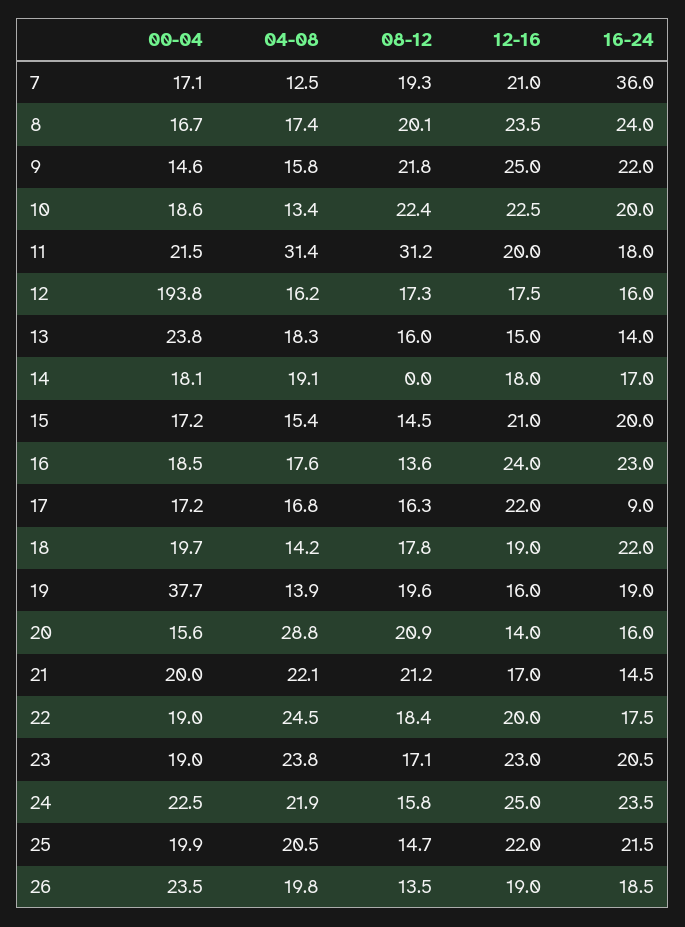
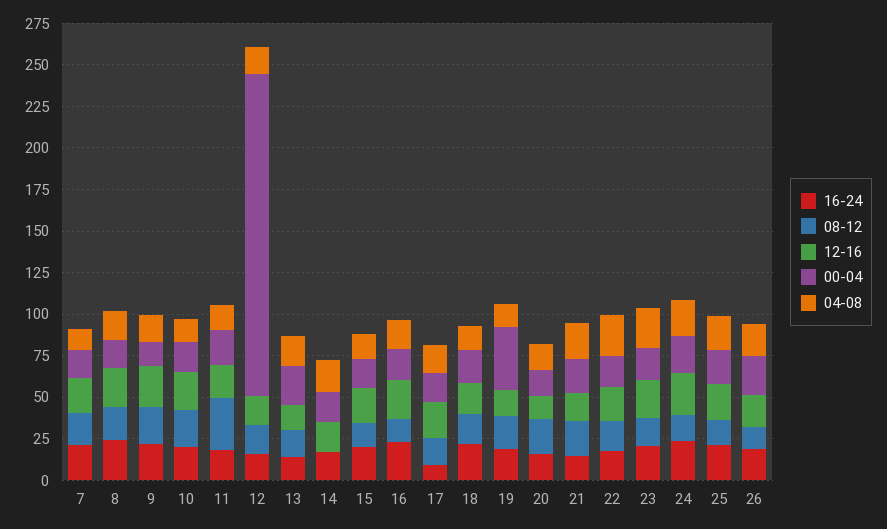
  {
    "00-04": {
      "7": 17.1,
      "8": 16.7,
      "9": 14.6,
      "10": 18.6,
      "11": 21.5,
      "12": 193.8,
      "13": 23.8,
      "14": 18.1,
      "15": 17.2,
      "16": 18.5,
      "17": 17.2,
      "18": 19.7,
      "19": 37.7,
      "20": 15.6,
      "21": 20,
      "22": 19,
      "23": 19,
      "24": 22.5,
      "25": 19.9,
      "26": 23.5
    },
    "04-08": {
      "7": 12.5,
      "8": 17.4,
      "9": 15.8,
      "10": 13.4,
-     "11": 31.4,
+     "11": 15,
      "12": 16.2,
      "13": 18.3,
      "14": 19.1,
      "15": 15.4,
      "16": 17.6,
      "17": 16.8,
      "18": 14.2,
      "19": 13.9,
-     "20": 28.8,
+     "20": 15,
      "21": 22.1,
      "22": 24.5,
      "23": 23.8,
      "24": 21.9,
      "25": 20.5,
      "26": 19.8
    },
    "08-12": {
      "7": 19.3,
      "8": 20.1,
      "9": 21.8,
      "10": 22.4,
      "11": 31.2,
      "12": 17.3,
      "13": 16,
      "14": 0,
      "15": 14.5,
      "16": 13.6,
      "17": 16.3,
      "18": 17.8,
      "19": 19.6,
      "20": 20.9,
      "21": 21.2,
      "22": 18.4,
      "23": 17.1,
      "24": 15.8,
      "25": 14.7,
      "26": 13.5
    },
    "12-16": {
      "7": 21,
      "8": 23.5,
      "9": 25,
      "10": 22.5,
      "11": 20,
      "12": 17.5,
      "13": 15,
      "14": 18,
      "15": 21,
      "16": 24,
      "17": 22,
      "18": 19,
      "19": 16,
      "20": 14,
      "21": 17,
      "22": 20,
      "23": 23,
      "24": 25,
      "25": 22,
      "26": 19
    },
    "16-24": {
-     "7": 36,
+     "7": 20,
      "8": 24,
      "9": 22,
      "10": 20,
      "11": 18,
      "12": 16,
      "13": 14,
      "14": 17,
      "15": 20,
      "16": 23,
      "17": 9,
      "18": 22,
      "19": 19,
      "20": 16,
      "21": 14.5,
      "22": 17.5,
      "23": 20.5,
      "24": 23.5,
      "25": 21.5,
      "26": 18.5
    }
  }

